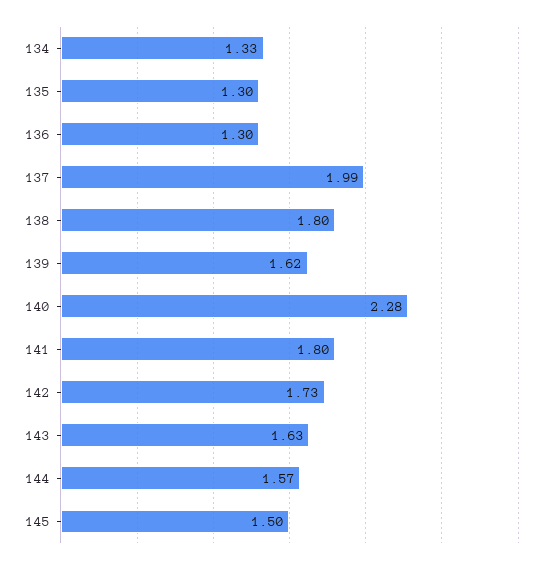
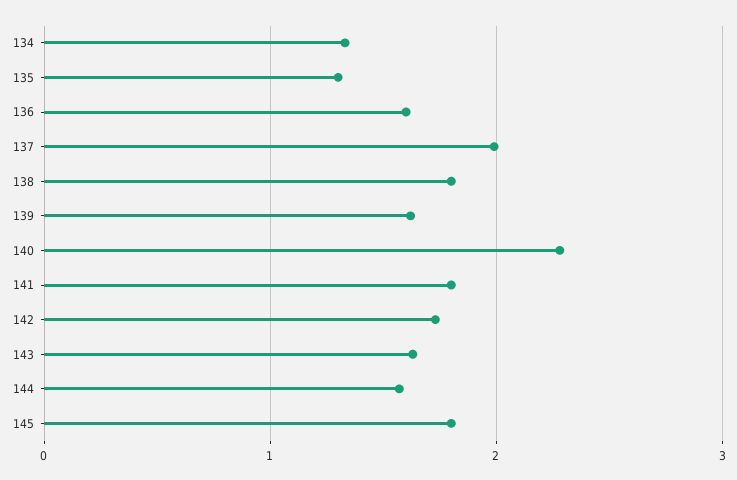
  {
    "134": 1.33,
    "135": 1.3,
-   "136": 1.3,
+   "136": 1.6,
    "137": 1.99,
    "138": 1.8,
    "139": 1.62,
    "140": 2.28,
    "141": 1.8,
    "142": 1.73,
    "143": 1.63,
    "144": 1.57,
-   "145": 1.5
+   "145": 1.8
  }

